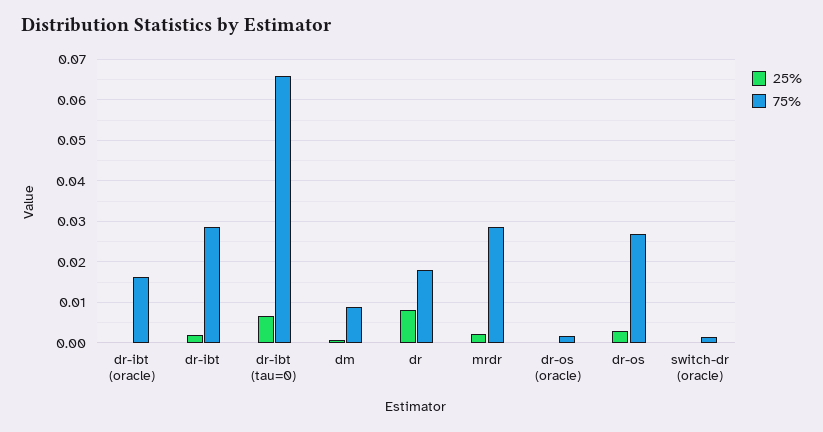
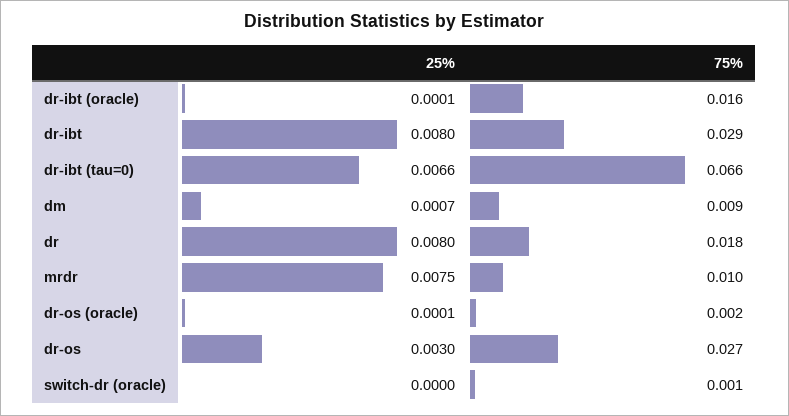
  {
    "25%": {
      "dr-ibt (oracle)": 0.0001,
-     "dr-ibt": 0.002,
+     "dr-ibt": 0.008,
      "dr-ibt (tau=0)": 0.0066,
      "dm": 0.0007,
      "dr": 0.008,
-     "mrdr": 0.002,
+     "mrdr": 0.0075,
      "dr-os (oracle)": 0.0001,
      "dr-os": 0.003,
      "switch-dr (oracle)": 0
    },
    "75%": {
      "dr-ibt (oracle)": 0.016,
      "dr-ibt": 0.029,
      "dr-ibt (tau=0)": 0.066,
      "dm": 0.009,
      "dr": 0.018,
-     "mrdr": 0.028,
+     "mrdr": 0.01,
      "dr-os (oracle)": 0.002,
      "dr-os": 0.027,
      "switch-dr (oracle)": 0.001
    }
  }

